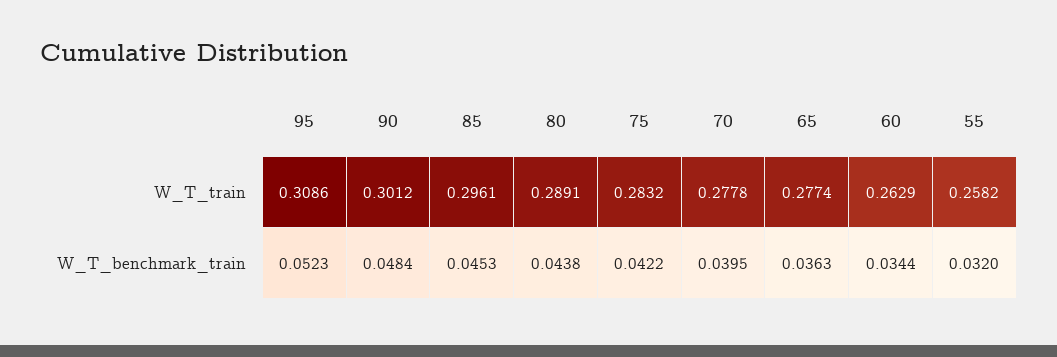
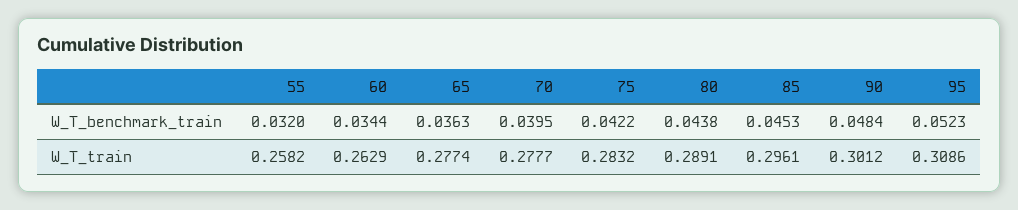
  {
    "95": {
      "W_T_train": 0.3086,
      "W_T_benchmark_train": 0.0523
    },
    "90": {
      "W_T_train": 0.3012,
      "W_T_benchmark_train": 0.0484
    },
    "85": {
      "W_T_train": 0.2961,
      "W_T_benchmark_train": 0.0453
    },
    "80": {
      "W_T_train": 0.2891,
      "W_T_benchmark_train": 0.0438
    },
    "75": {
      "W_T_train": 0.2832,
      "W_T_benchmark_train": 0.0422
    },
    "70": {
-     "W_T_train": 0.2778,
+     "W_T_train": 0.2777,
      "W_T_benchmark_train": 0.0395
    },
    "65": {
      "W_T_train": 0.2774,
      "W_T_benchmark_train": 0.0363
    },
    "60": {
      "W_T_train": 0.2629,
      "W_T_benchmark_train": 0.0344
    },
    "55": {
      "W_T_train": 0.2582,
      "W_T_benchmark_train": 0.032
    }
  }

